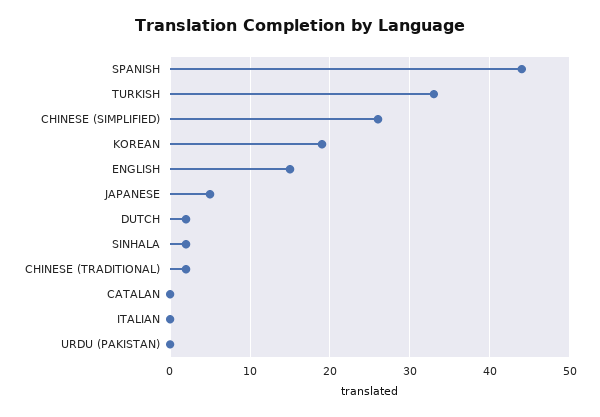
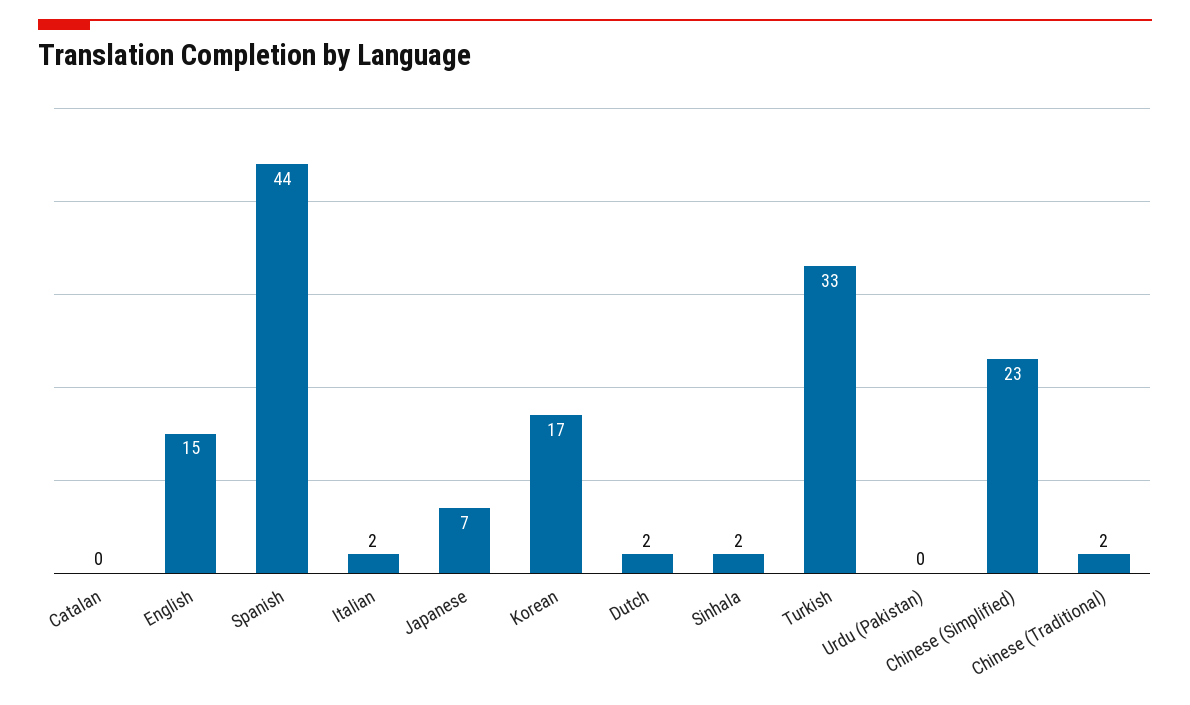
  {
    "SPANISH": 44,
    "TURKISH": 33,
-   "CHINESE (SIMPLIFIED)": 26,
+   "CHINESE (SIMPLIFIED)": 23,
-   "KOREAN": 19,
+   "KOREAN": 17,
    "ENGLISH": 15,
-   "JAPANESE": 5,
+   "JAPANESE": 7,
    "DUTCH": 2,
    "SINHALA": 2,
    "CHINESE (TRADITIONAL)": 2,
    "CATALAN": 0,
-   "ITALIAN": 0,
+   "ITALIAN": 2,
    "URDU (PAKISTAN)": 0
  }

